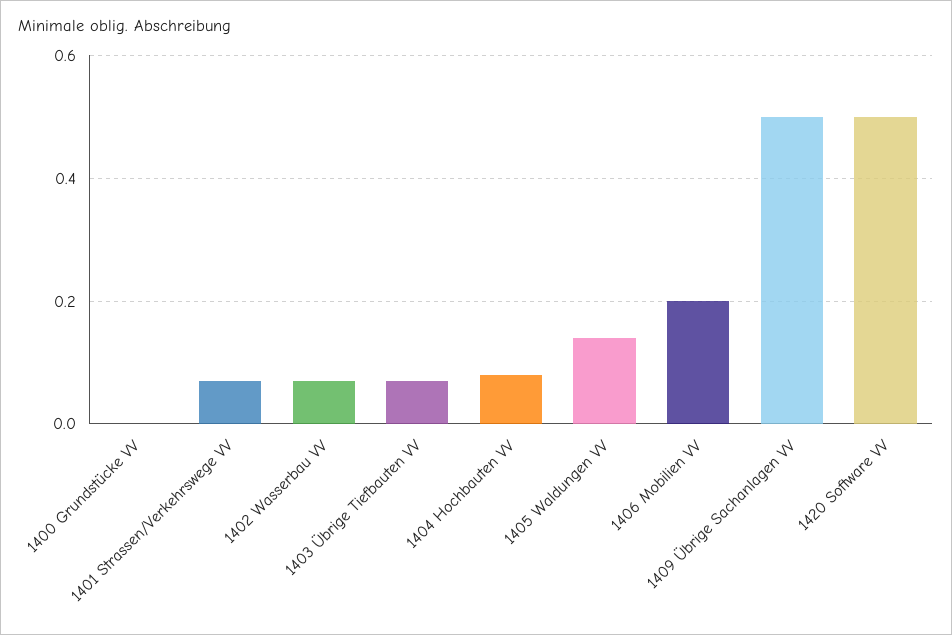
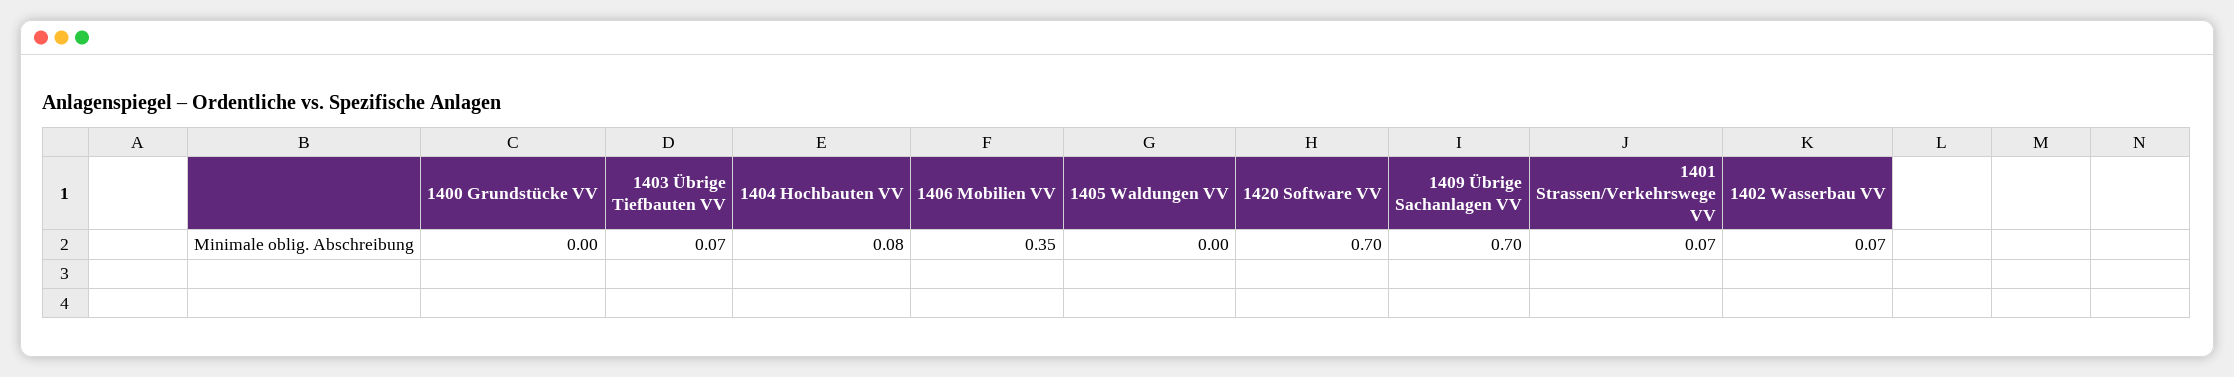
  {
    "1400 Grundstücke VV": 0,
    "1401 Strassen/Verkehrswege VV": 0.07,
    "1402 Wasserbau VV": 0.07,
    "1403 Übrige Tiefbauten VV": 0.07,
    "1404 Hochbauten VV": 0.08,
-   "1405 Waldungen VV": 0.15,
+   "1405 Waldungen VV": 0,
-   "1406 Mobilien VV": 0.2,
+   "1406 Mobilien VV": 0.35,
-   "1409 Übrige Sachanlagen VV": 0.5,
+   "1409 Übrige Sachanlagen VV": 0.7,
-   "1420 Software VV": 0.5
+   "1420 Software VV": 0.7
  }

